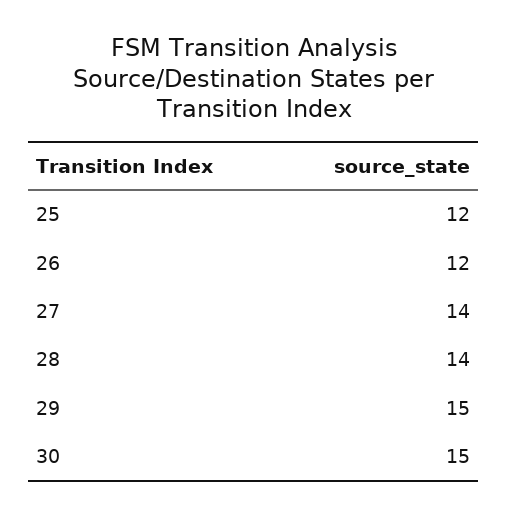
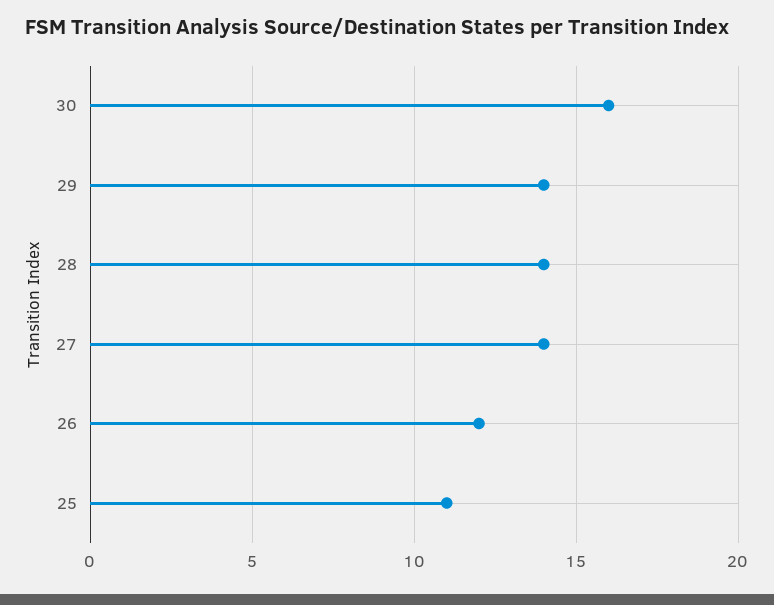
  {
-   "25": 12,
+   "25": 11,
    "26": 12,
    "27": 14,
    "28": 14,
-   "29": 15,
+   "29": 14,
-   "30": 15
+   "30": 16
  }

